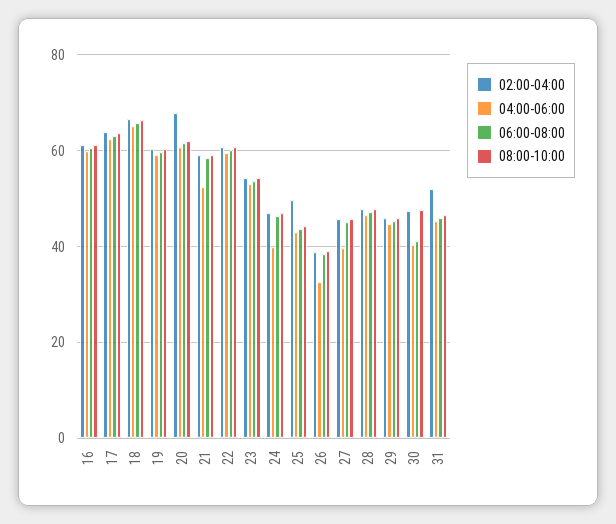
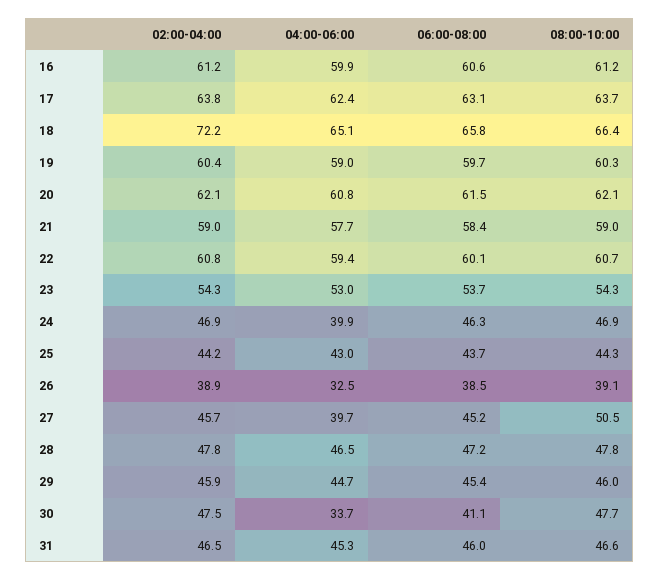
  {
    "02:00-04:00": {
      "16": 61.2,
      "17": 63.8,
-     "18": 66,
+     "18": 72.2,
      "19": 60.4,
-     "20": 68,
+     "20": 62.1,
      "21": 59,
      "22": 60.8,
      "23": 54.3,
      "24": 46.9,
-     "25": 50,
+     "25": 44.2,
      "26": 38.9,
      "27": 45.7,
      "28": 47.8,
      "29": 45.9,
      "30": 47.5,
-     "31": 52
+     "31": 46.5
    },
    "04:00-06:00": {
      "16": 59.9,
      "17": 62.4,
      "18": 65.1,
      "19": 59,
      "20": 60.8,
-     "21": 52,
+     "21": 57.7,
      "22": 59.4,
      "23": 53,
      "24": 39.9,
      "25": 43,
      "26": 32.5,
      "27": 39.7,
      "28": 46.5,
      "29": 44.7,
-     "30": 40,
+     "30": 33.7,
      "31": 45.3
    },
    "06:00-08:00": {
      "16": 60.6,
      "17": 63.1,
      "18": 65.8,
      "19": 59.7,
      "20": 61.5,
      "21": 58.4,
      "22": 60.1,
      "23": 53.7,
      "24": 46.3,
      "25": 43.7,
      "26": 38.5,
      "27": 45.2,
      "28": 47.2,
      "29": 45.4,
      "30": 41.1,
      "31": 46
    },
    "08:00-10:00": {
      "16": 61.2,
      "17": 63.7,
      "18": 66.4,
      "19": 60.3,
      "20": 62.1,
      "21": 59,
      "22": 60.7,
      "23": 54.3,
      "24": 46.9,
      "25": 44.3,
      "26": 39.1,
-     "27": 46,
+     "27": 50.5,
      "28": 47.8,
      "29": 46,
      "30": 47.7,
      "31": 46.6
    }
  }

